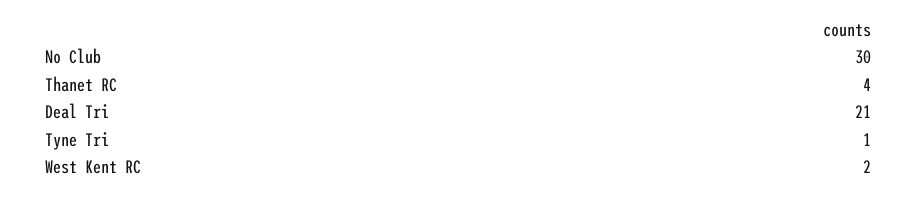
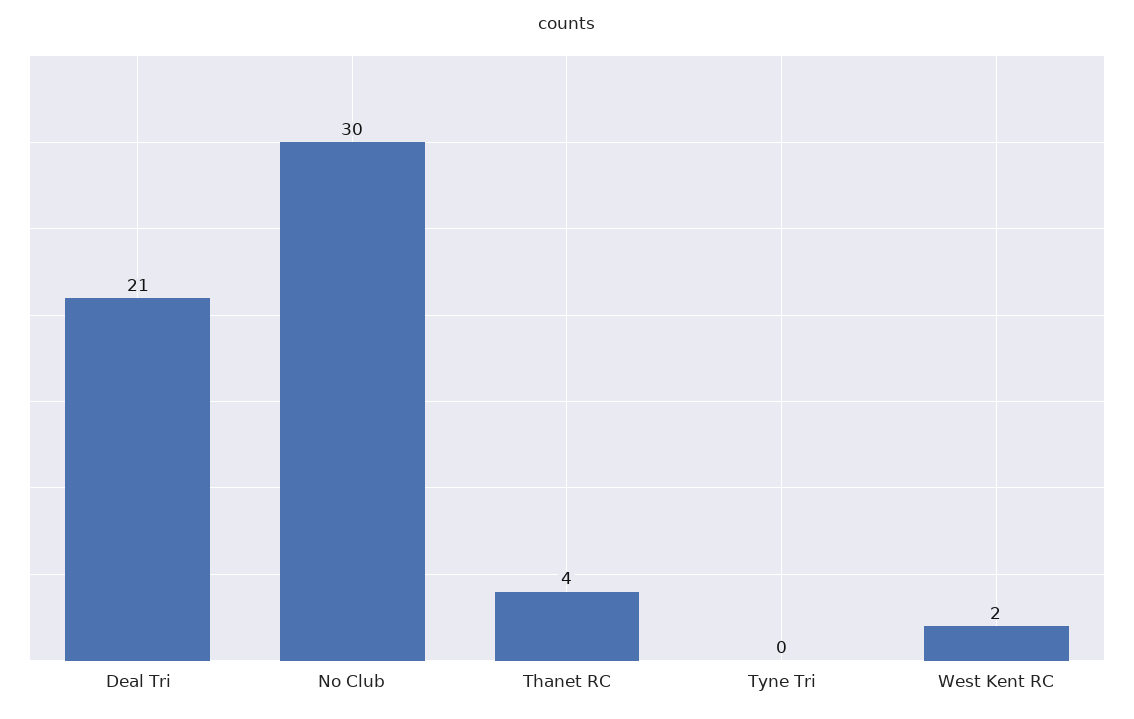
  {
    "No Club": 30,
    "Thanet RC": 4,
    "Deal Tri": 21,
-   "Tyne Tri": 1,
+   "Tyne Tri": 0,
    "West Kent RC": 2
  }

